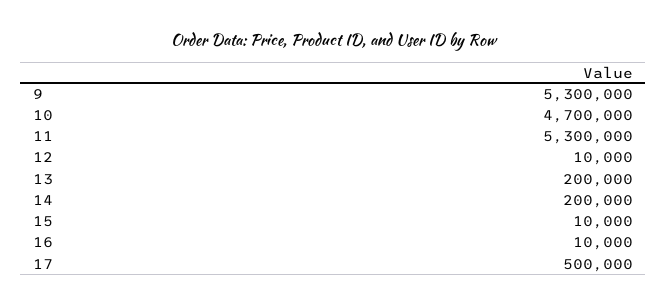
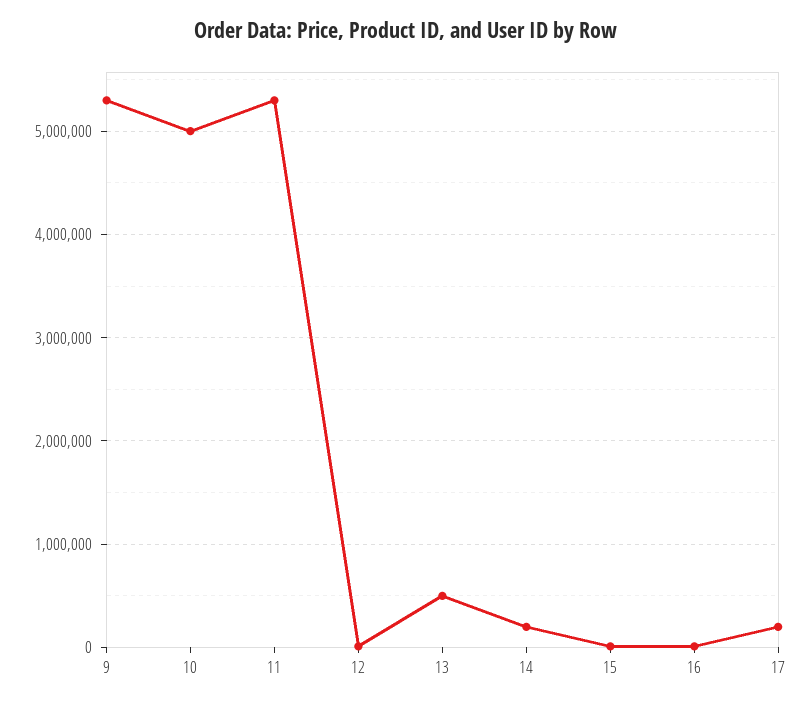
  {
    "9": 5300000,
-   "10": 4700000,
+   "10": 5000000,
    "11": 5300000,
    "12": 10000,
-   "13": 200000,
+   "13": 500000,
    "14": 200000,
    "15": 10000,
    "16": 10000,
-   "17": 500000
+   "17": 200000
  }

